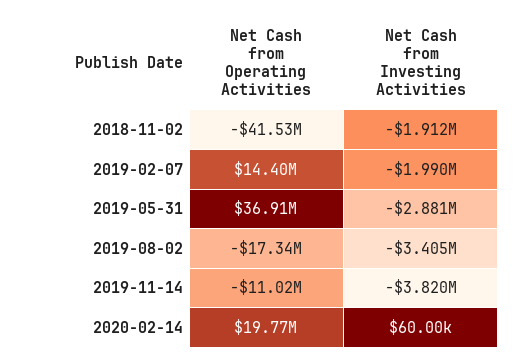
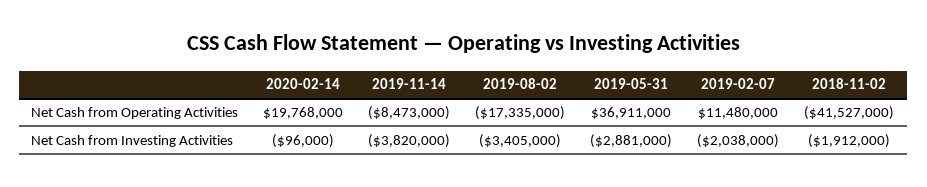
  {
    "Net Cash from Operating Activities": {
      "2018-11-02": -41527000,
-     "2019-02-07": 14400000,
+     "2019-02-07": 11480000,
      "2019-05-31": 36911000,
      "2019-08-02": -17335000,
-     "2019-11-14": -11020000,
+     "2019-11-14": -8473000,
      "2020-02-14": 19768000
    },
    "Net Cash from Investing Activities": {
      "2018-11-02": -1912000,
-     "2019-02-07": -1990000,
+     "2019-02-07": -2038000,
      "2019-05-31": -2881000,
      "2019-08-02": -3405000,
      "2019-11-14": -3820000,
-     "2020-02-14": 60000
+     "2020-02-14": -96000
    }
  }

